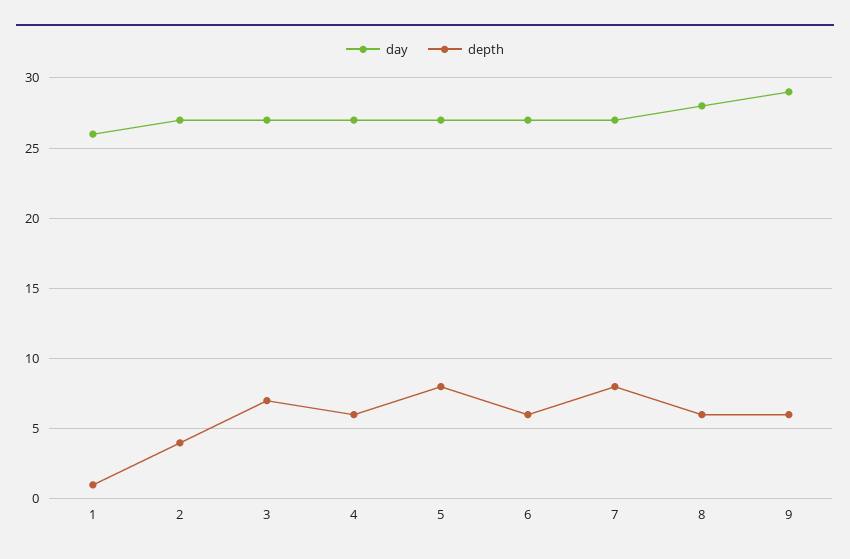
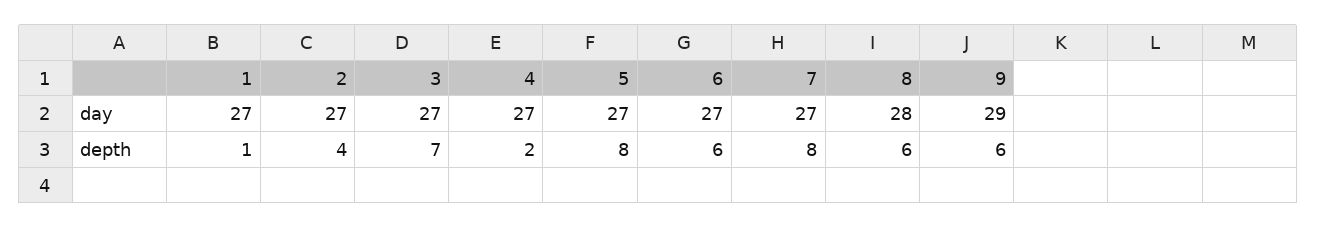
  {
    "day": {
-     "1": 26,
+     "1": 27,
      "2": 27,
      "3": 27,
      "4": 27,
      "5": 27,
      "6": 27,
      "7": 27,
      "8": 28,
      "9": 29
    },
    "depth": {
      "1": 1,
      "2": 4,
      "3": 7,
-     "4": 6,
+     "4": 2,
      "5": 8,
      "6": 6,
      "7": 8,
      "8": 6,
      "9": 6
    }
  }

